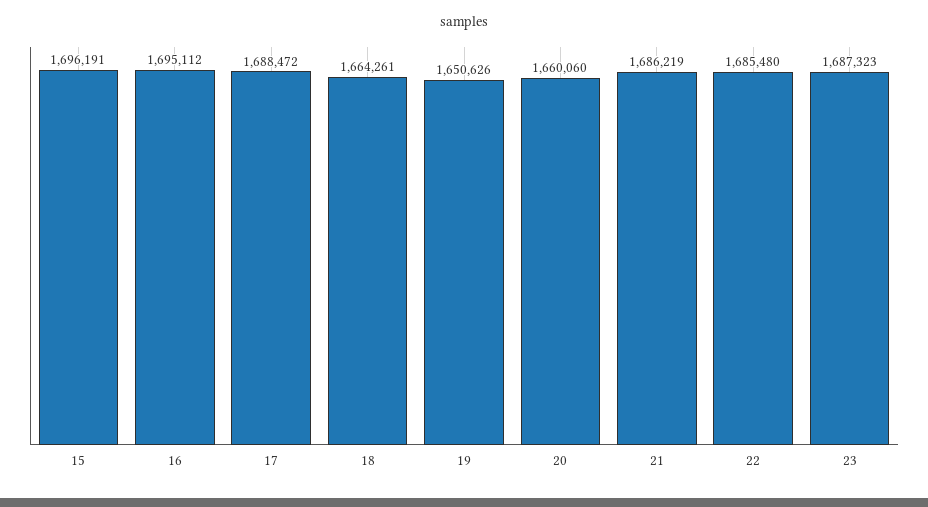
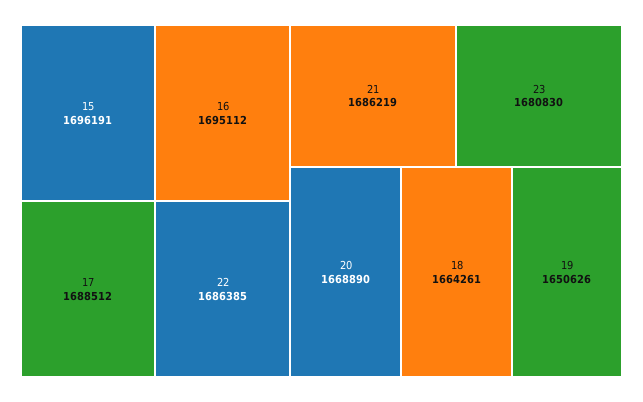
  {
    "15": 1696191,
    "16": 1695112,
-   "17": 1688472,
+   "17": 1688512,
    "18": 1664261,
    "19": 1650626,
-   "20": 1660060,
+   "20": 1668890,
    "21": 1686219,
-   "22": 1685480,
+   "22": 1686385,
-   "23": 1687323
+   "23": 1680830
  }

